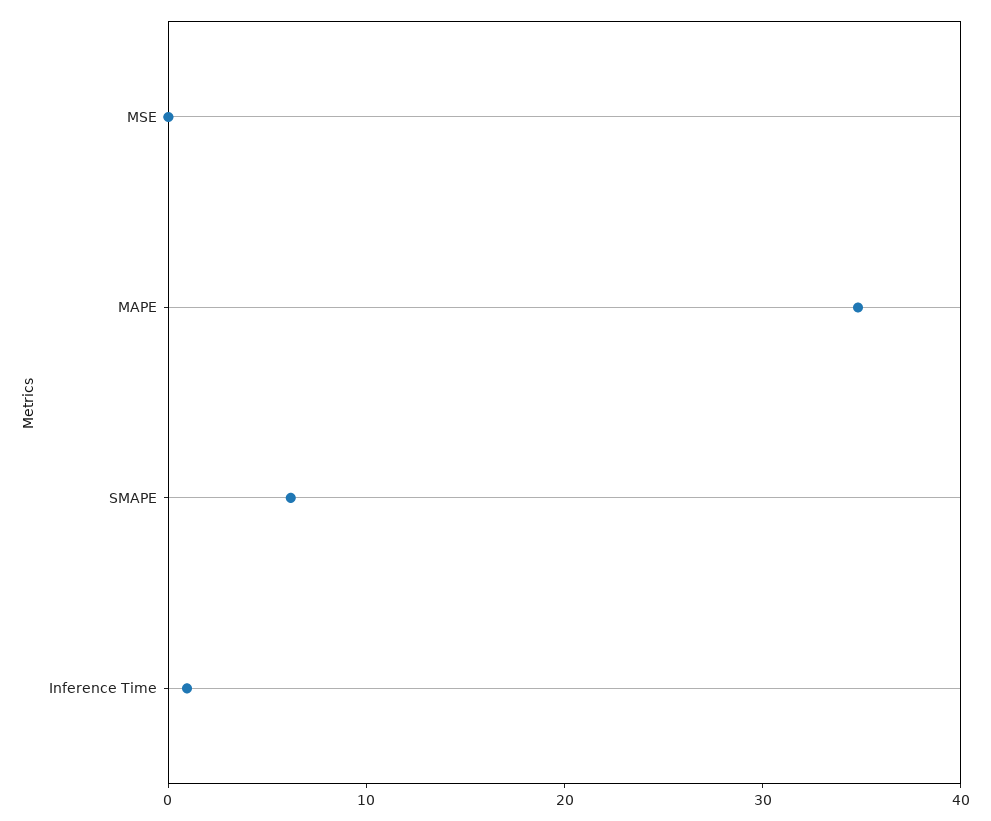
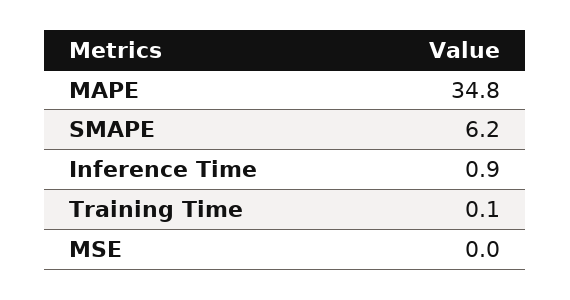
  {
    "MSE": 0,
    "MAPE": 34.8,
    "SMAPE": 6.2,
-   "Inference Time": 0.9
+   "Inference Time": 0.9,
+   "Training Time": 0.1
  }

